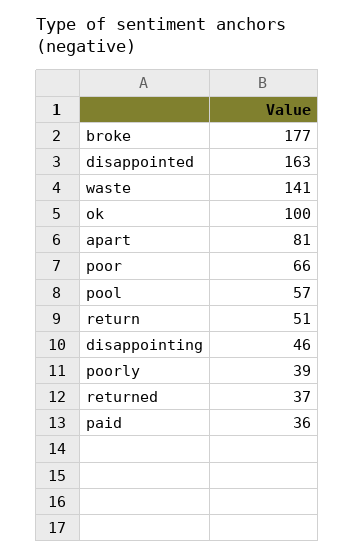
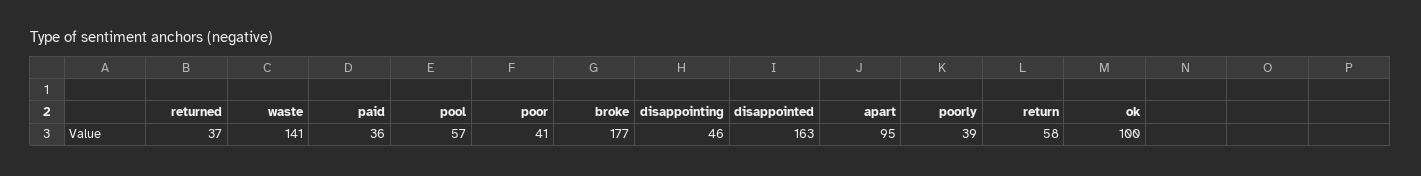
  {
    "broke": 177,
    "disappointed": 163,
    "waste": 141,
    "ok": 100,
-   "apart": 81,
+   "apart": 95,
-   "poor": 66,
+   "poor": 41,
    "pool": 57,
-   "return": 51,
+   "return": 58,
    "disappointing": 46,
    "poorly": 39,
    "returned": 37,
    "paid": 36
  }

